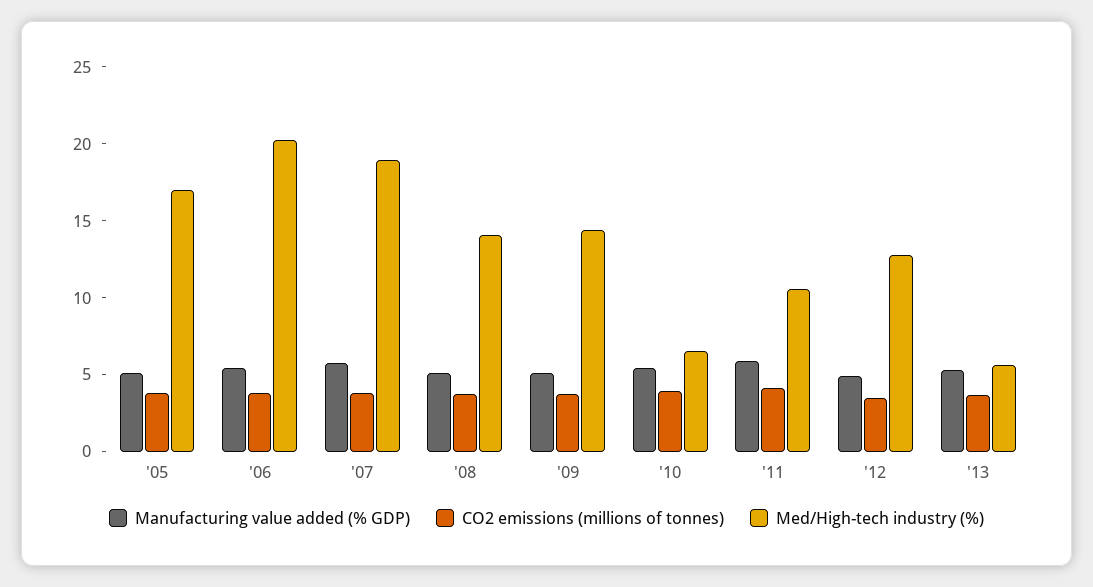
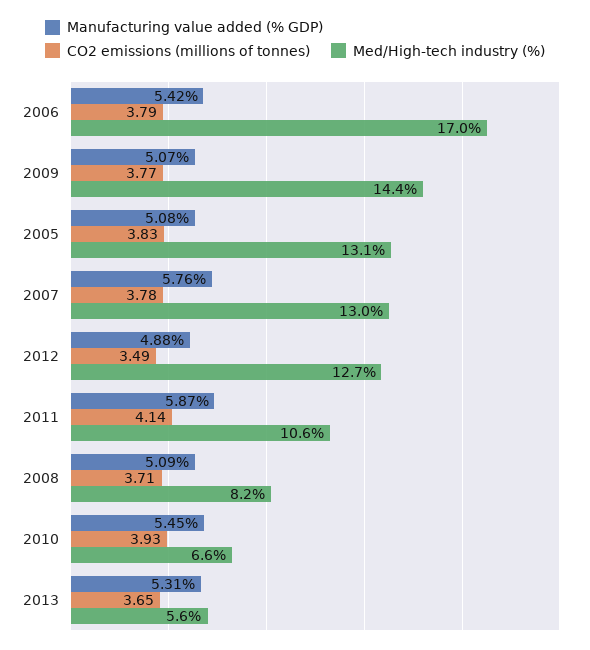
  {
    "Manufacturing value added (% GDP)": {
      "'05": 5.08,
      "'06": 5.42,
      "'07": 5.76,
      "'08": 5.09,
      "'09": 5.07,
      "'10": 5.45,
      "'11": 5.87,
      "'12": 4.88,
      "'13": 5.31
    },
    "CO2 emissions (millions of tonnes)": {
      "'05": 3.83,
      "'06": 3.79,
      "'07": 3.78,
      "'08": 3.71,
      "'09": 3.77,
      "'10": 3.93,
      "'11": 4.14,
      "'12": 3.49,
      "'13": 3.65
    },
    "Med/High-tech industry (%)": {
-     "'05": 17,
+     "'05": 13.1,
-     "'06": 20,
+     "'06": 17,
-     "'07": 19,
+     "'07": 13,
-     "'08": 14,
+     "'08": 8.2,
      "'09": 14.4,
      "'10": 6.6,
      "'11": 10.6,
      "'12": 12.7,
      "'13": 5.6
    }
  }

